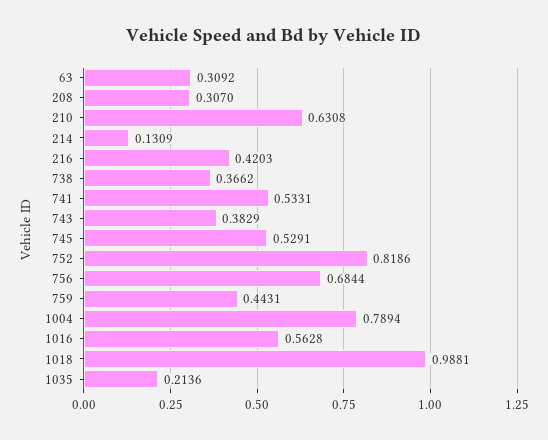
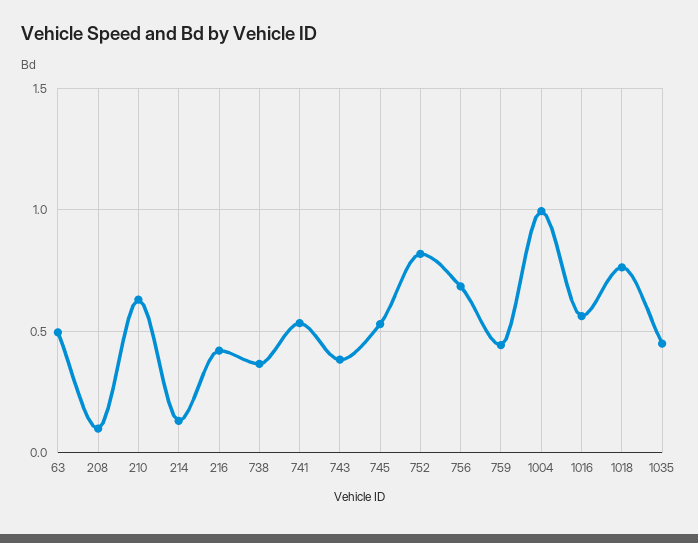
  {
-   "63": 0.3092,
+   "63": 0.5,
-   "208": 0.307,
+   "208": 0.1,
    "210": 0.6308,
    "214": 0.1309,
    "216": 0.4203,
    "738": 0.3662,
    "741": 0.5331,
    "743": 0.3829,
    "745": 0.5291,
    "752": 0.8186,
    "756": 0.6844,
    "759": 0.4431,
-   "1004": 0.7894,
+   "1004": 1,
    "1016": 0.5628,
-   "1018": 0.9881,
+   "1018": 0.75,
-   "1035": 0.2136
+   "1035": 0.45
  }

